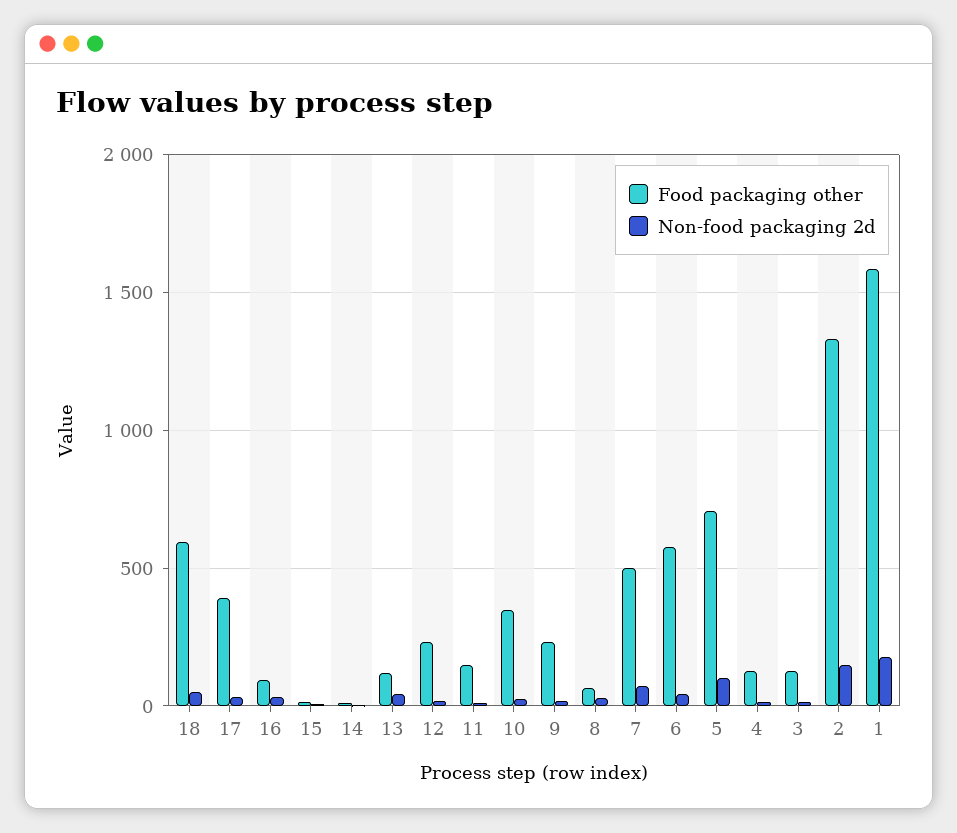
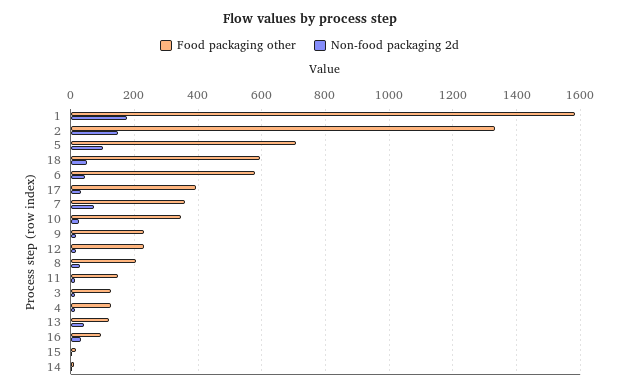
  {
    "Food packaging other": {
      "18": 600,
      "17": 400,
      "16": 100,
      "15": 20,
      "14": 20,
      "13": 120,
      "12": 240,
      "11": 160,
      "10": 340,
      "9": 240,
-     "8": 50,
+     "8": 200,
-     "7": 500,
+     "7": 360,
      "6": 580,
      "5": 700,
      "4": 120,
      "3": 120,
      "2": 1340,
      "1": 1580
    },
    "Non-food packaging 2d": {
      "18": 40,
      "17": 40,
      "16": 40,
      "15": 0,
      "14": 0,
      "13": 40,
      "12": 20,
      "11": 20,
      "10": 20,
      "9": 20,
      "8": 20,
      "7": 80,
      "6": 40,
      "5": 100,
      "4": 20,
      "3": 20,
      "2": 140,
      "1": 180
    }
  }

